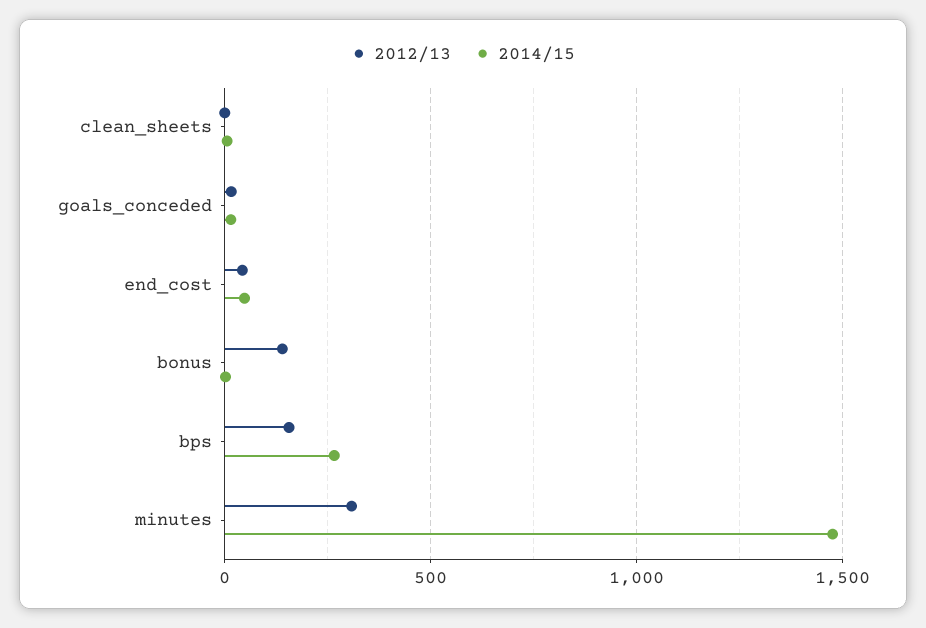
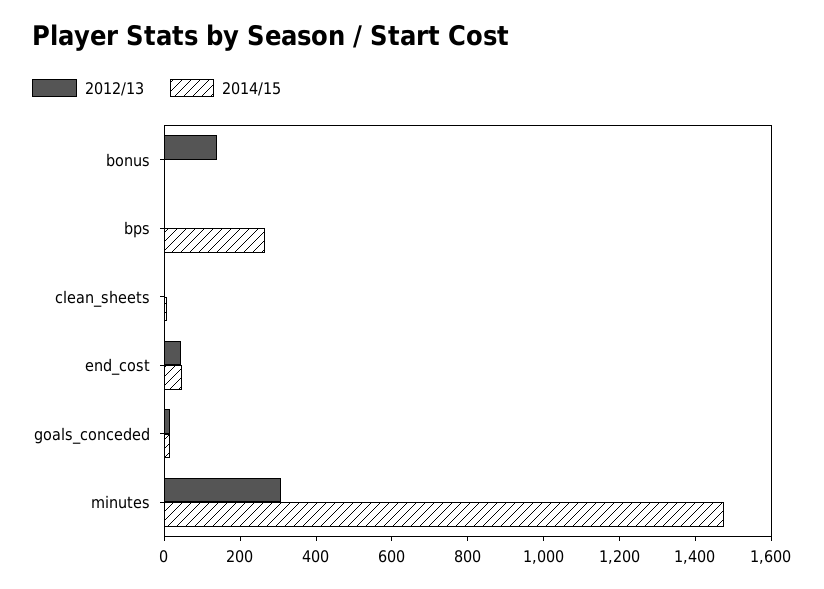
  {
    "2012/13": {
      "clean_sheets": 0,
      "goals_conceded": 0,
      "end_cost": 50,
      "bonus": 150,
-     "bps": 150,
+     "bps": 0,
      "minutes": 300
    },
    "2014/15": {
      "clean_sheets": 0,
      "goals_conceded": 0,
      "end_cost": 50,
      "bonus": 0,
      "bps": 250,
      "minutes": 1500
    }
  }

